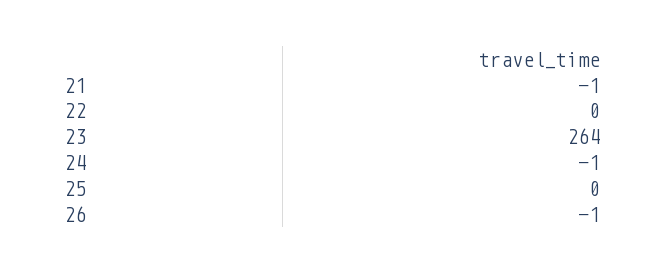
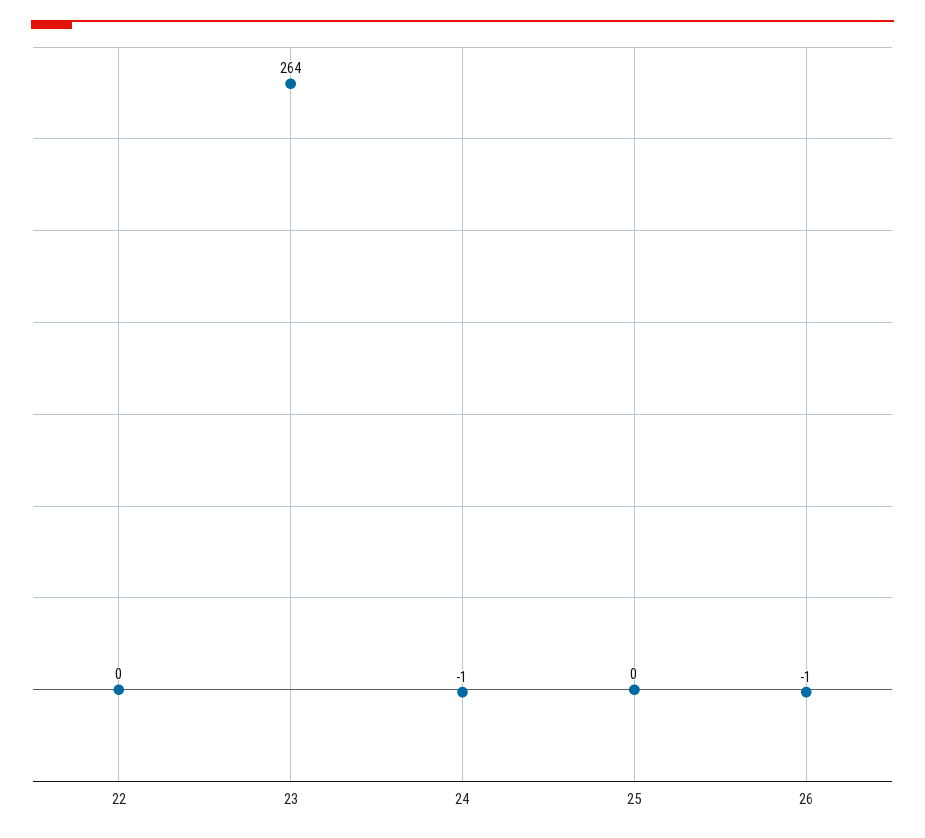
  {
-   "21": -1,
    "22": 0,
    "23": 264,
    "24": -1,
    "25": 0,
    "26": -1
  }

